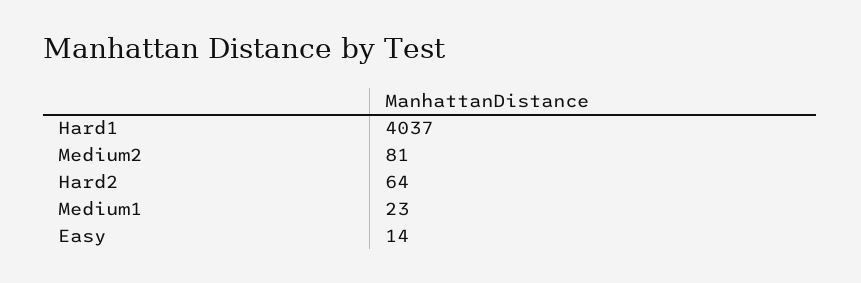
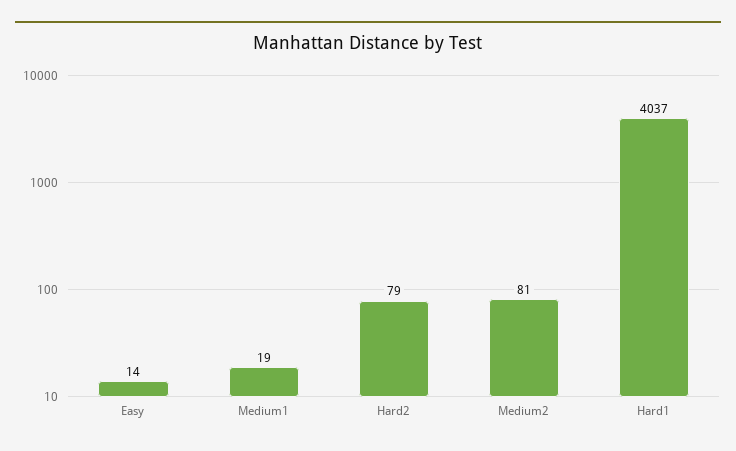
  {
    "Hard1": 4037,
    "Medium2": 81,
-   "Hard2": 64,
+   "Hard2": 79,
-   "Medium1": 23,
+   "Medium1": 19,
    "Easy": 14
  }

